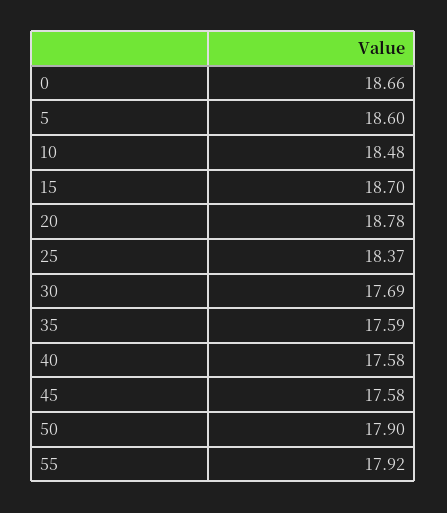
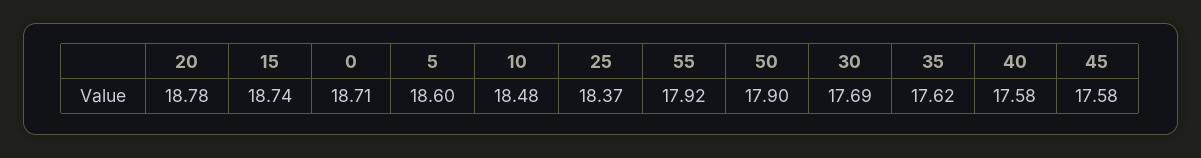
  {
-   "0": 18.66,
+   "0": 18.71,
    "5": 18.6,
    "10": 18.48,
-   "15": 18.7,
+   "15": 18.74,
    "20": 18.78,
    "25": 18.37,
    "30": 17.69,
-   "35": 17.59,
+   "35": 17.62,
    "40": 17.58,
    "45": 17.58,
    "50": 17.9,
    "55": 17.92
  }

